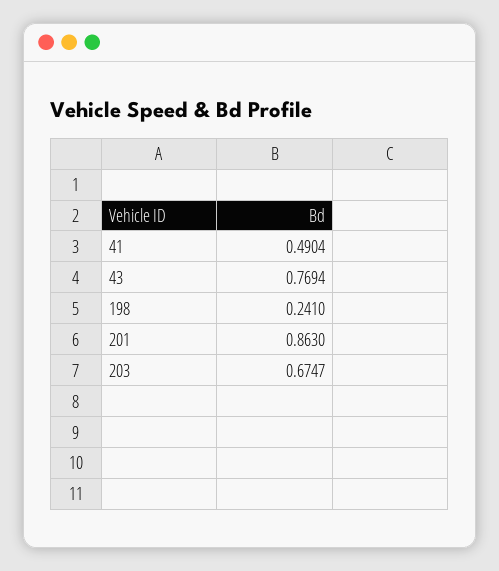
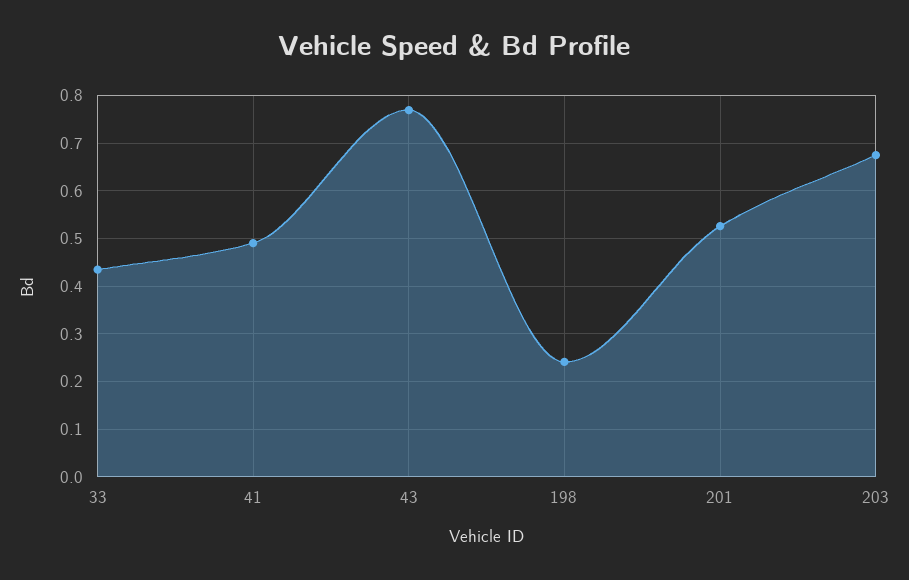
  {
    "41": 0.4904,
    "43": 0.7694,
    "198": 0.241,
-   "201": 0.863,
+   "201": 0.52,
-   "203": 0.6747
+   "203": 0.6747,
+   "33": 0.44
  }

